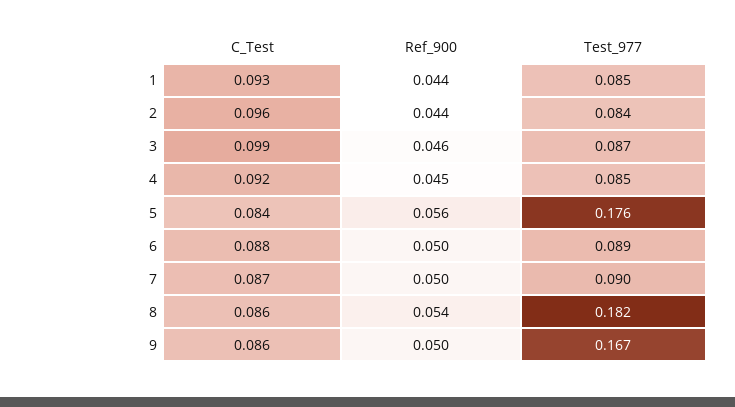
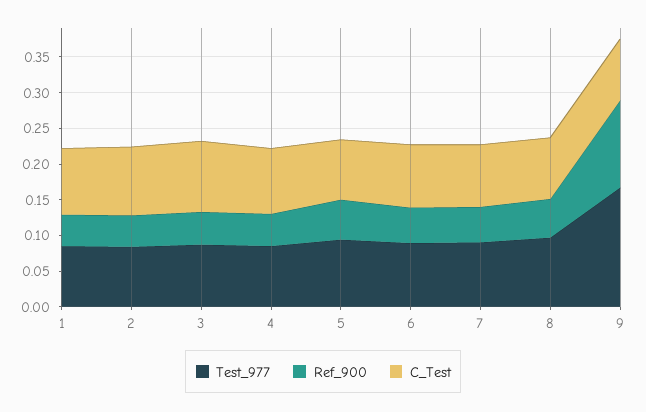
  {
    "C_Test": {
      "1": 0.093,
      "2": 0.096,
      "3": 0.099,
      "4": 0.092,
      "5": 0.084,
      "6": 0.088,
      "7": 0.087,
      "8": 0.086,
      "9": 0.086
    },
    "Ref_900": {
      "1": 0.044,
      "2": 0.044,
      "3": 0.046,
      "4": 0.045,
      "5": 0.056,
      "6": 0.05,
      "7": 0.05,
      "8": 0.054,
-     "9": 0.05
+     "9": 0.125
    },
    "Test_977": {
      "1": 0.085,
      "2": 0.084,
      "3": 0.087,
      "4": 0.085,
-     "5": 0.176,
+     "5": 0.1,
      "6": 0.089,
      "7": 0.09,
-     "8": 0.182,
+     "8": 0.1,
      "9": 0.167
    }
  }

